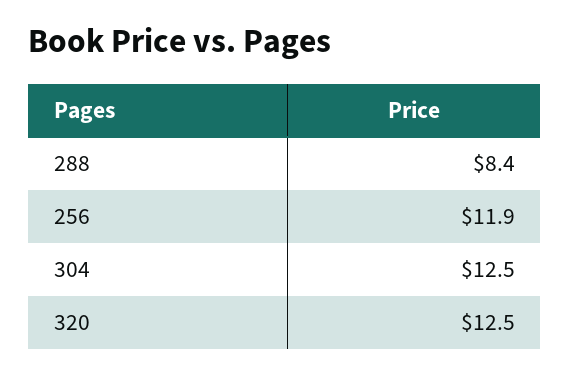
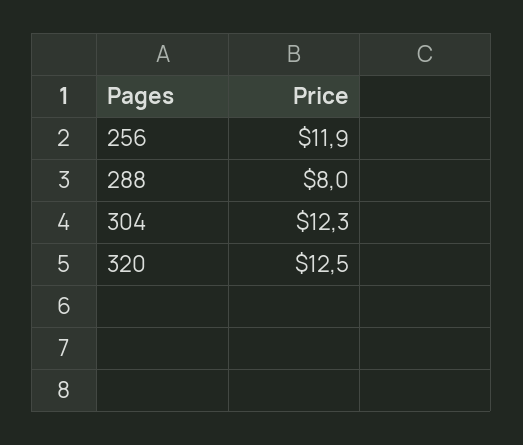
  {
-   "288": 8.4,
+   "288": 8,
    "256": 11.9,
-   "304": 12.5,
+   "304": 12.3,
    "320": 12.5
  }

